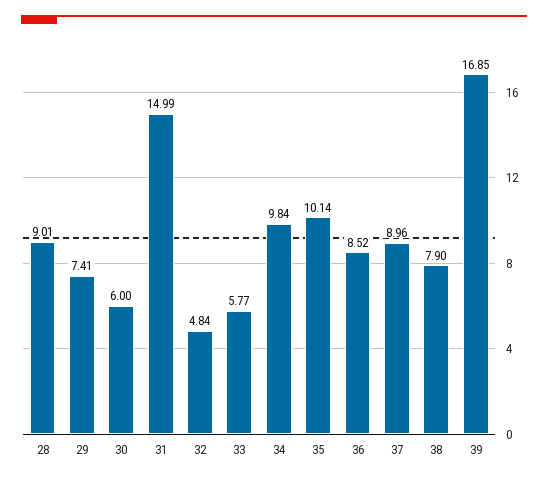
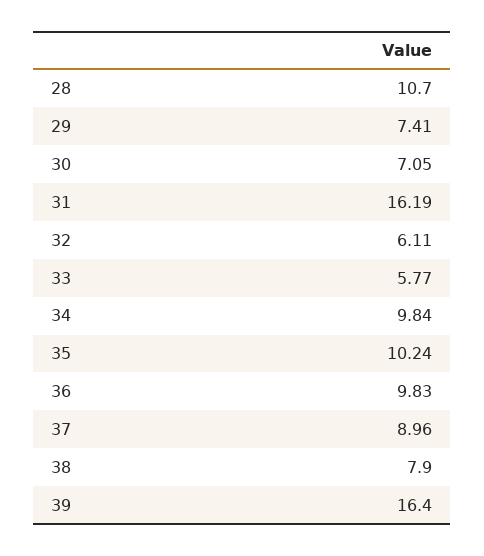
  {
-   "28": 9.01,
+   "28": 10.7,
    "29": 7.41,
-   "30": 6,
+   "30": 7.05,
-   "31": 14.99,
+   "31": 16.19,
-   "32": 4.84,
+   "32": 6.11,
    "33": 5.77,
    "34": 9.84,
-   "35": 10.14,
+   "35": 10.24,
-   "36": 8.52,
+   "36": 9.83,
    "37": 8.96,
    "38": 7.9,
-   "39": 16.85
+   "39": 16.4
  }

